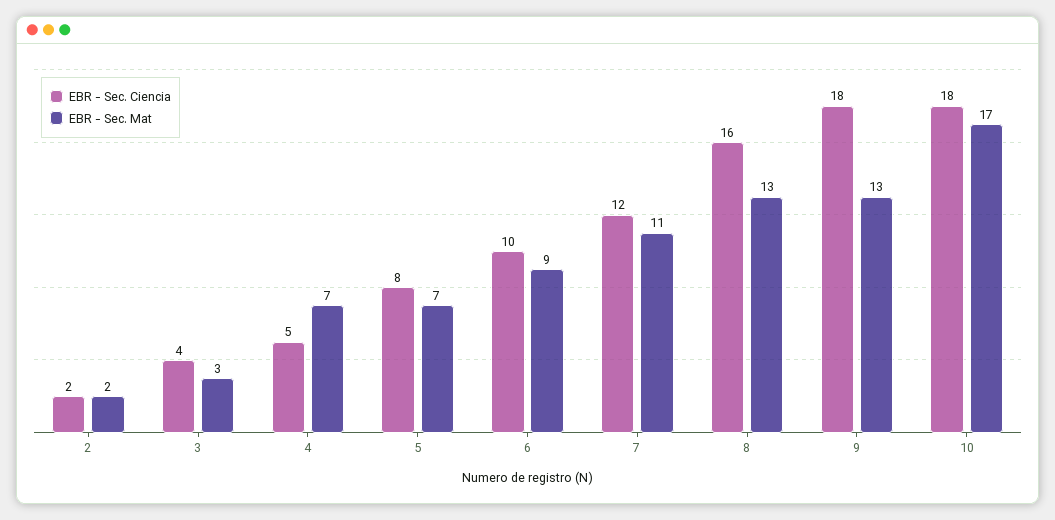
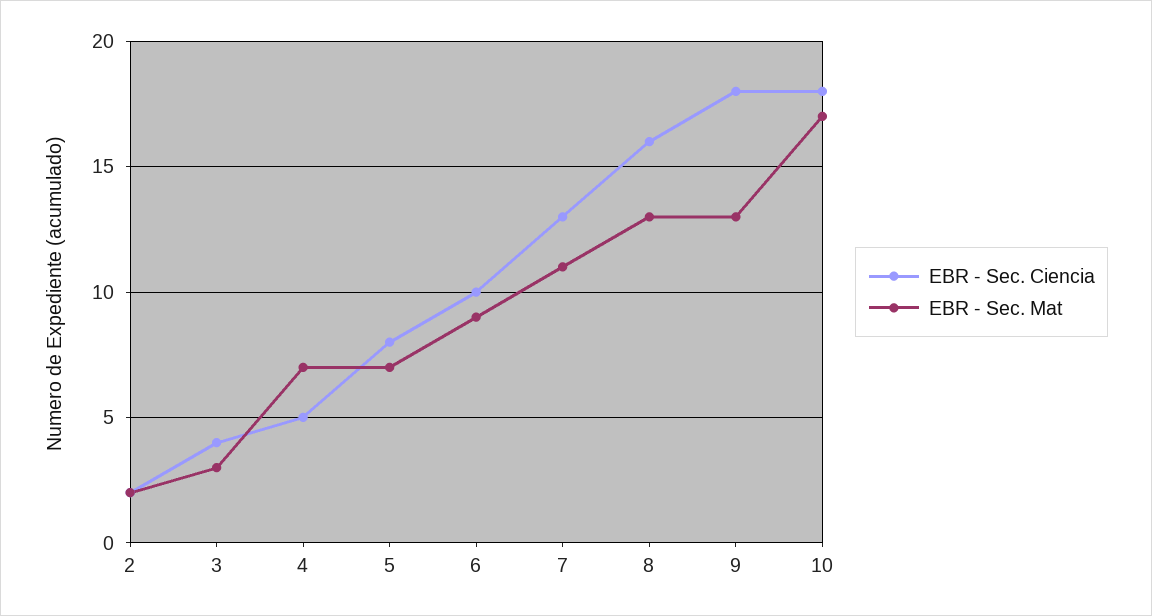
  {
    "EBR - Sec. Ciencia": {
      "2": 2,
      "3": 4,
      "4": 5,
      "5": 8,
      "6": 10,
-     "7": 12,
+     "7": 13,
      "8": 16,
      "9": 18,
      "10": 18
    },
    "EBR - Sec. Mat": {
      "2": 2,
      "3": 3,
      "4": 7,
      "5": 7,
      "6": 9,
      "7": 11,
      "8": 13,
      "9": 13,
      "10": 17
    }
  }

